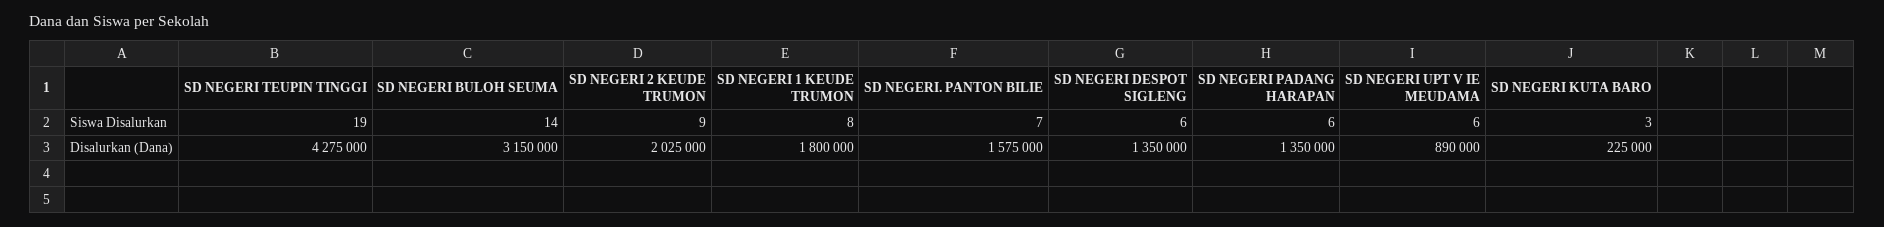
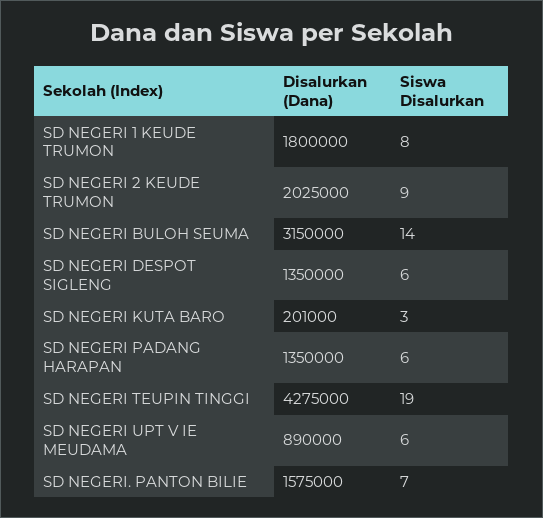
  {
    "SD NEGERI TEUPIN TINGGI": {
      "Siswa Disalurkan": 19,
      "Disalurkan (Dana)": 4275000
    },
    "SD NEGERI BULOH SEUMA": {
      "Siswa Disalurkan": 14,
      "Disalurkan (Dana)": 3150000
    },
    "SD NEGERI 2 KEUDE TRUMON": {
      "Siswa Disalurkan": 9,
      "Disalurkan (Dana)": 2025000
    },
    "SD NEGERI 1 KEUDE TRUMON": {
      "Siswa Disalurkan": 8,
      "Disalurkan (Dana)": 1800000
    },
    "SD NEGERI. PANTON BILIE": {
      "Siswa Disalurkan": 7,
      "Disalurkan (Dana)": 1575000
    },
    "SD NEGERI DESPOT SIGLENG": {
      "Siswa Disalurkan": 6,
      "Disalurkan (Dana)": 1350000
    },
    "SD NEGERI PADANG HARAPAN": {
      "Siswa Disalurkan": 6,
      "Disalurkan (Dana)": 1350000
    },
    "SD NEGERI UPT V IE MEUDAMA": {
      "Siswa Disalurkan": 6,
      "Disalurkan (Dana)": 890000
    },
    "SD NEGERI KUTA BARO": {
      "Siswa Disalurkan": 3,
-     "Disalurkan (Dana)": 225000
+     "Disalurkan (Dana)": 201000
    }
  }

